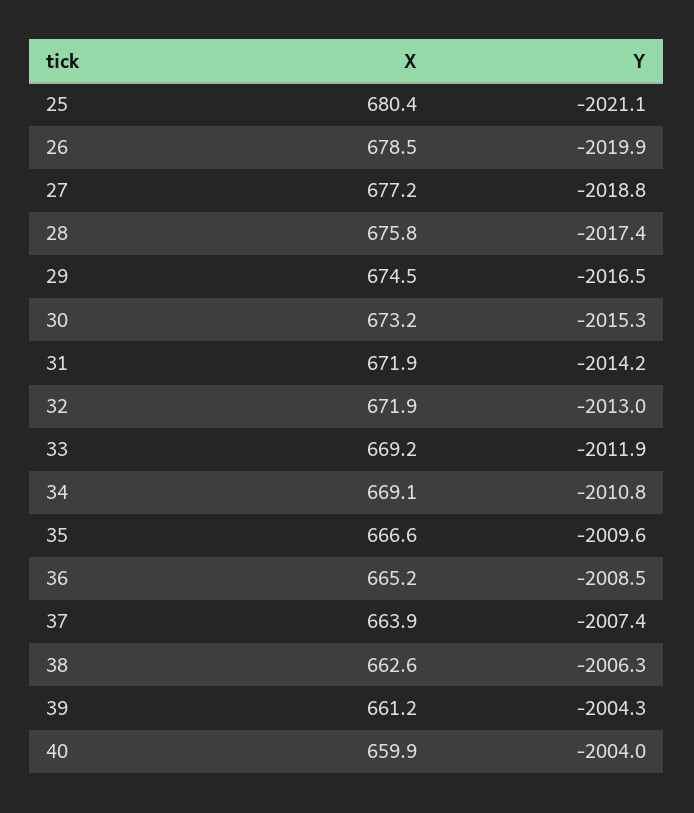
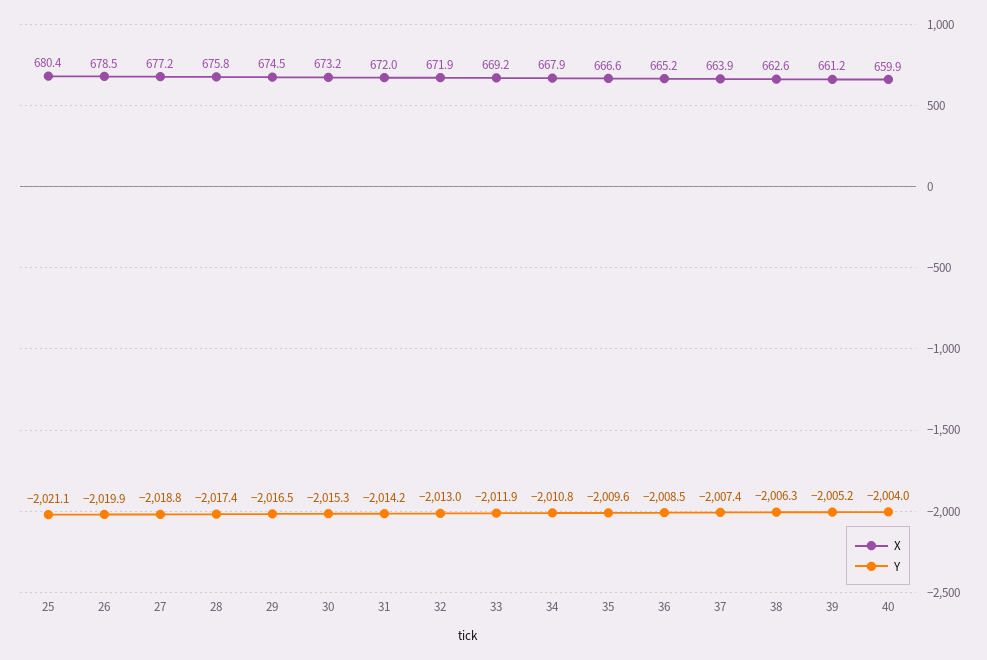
  {
    "X": {
      "25": 680.4,
      "26": 678.5,
      "27": 677.2,
      "28": 675.8,
      "29": 674.5,
      "30": 673.2,
-     "31": 671.9,
+     "31": 672,
      "32": 671.9,
      "33": 669.2,
-     "34": 669.1,
+     "34": 667.9,
      "35": 666.6,
      "36": 665.2,
      "37": 663.9,
      "38": 662.6,
      "39": 661.2,
      "40": 659.9
    },
    "Y": {
      "25": -2021.1,
      "26": -2019.9,
      "27": -2018.8,
      "28": -2017.4,
      "29": -2016.5,
      "30": -2015.3,
      "31": -2014.2,
      "32": -2013,
      "33": -2011.9,
      "34": -2010.8,
      "35": -2009.6,
      "36": -2008.5,
      "37": -2007.4,
      "38": -2006.3,
-     "39": -2004.3,
+     "39": -2005.2,
      "40": -2004
    }
  }

